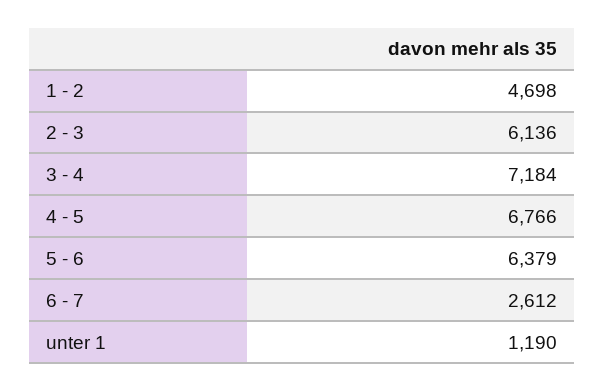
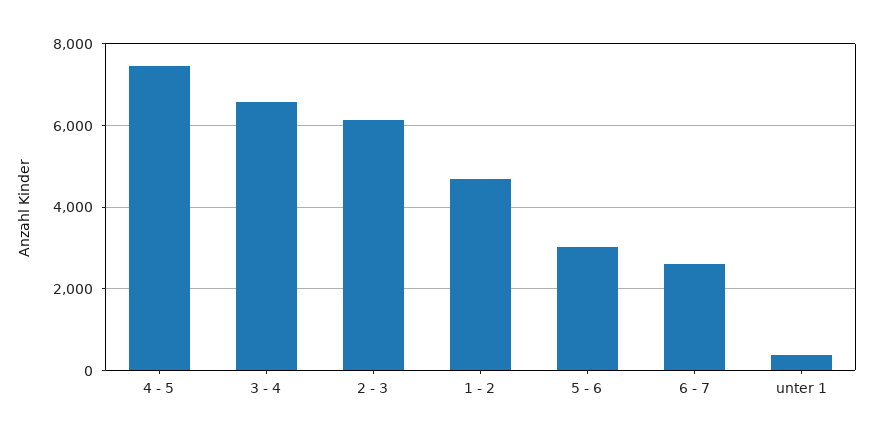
  {
    "1 - 2": 4698,
    "2 - 3": 6136,
-   "3 - 4": 7184,
+   "3 - 4": 6600,
-   "4 - 5": 6766,
+   "4 - 5": 7400,
-   "5 - 6": 6379,
+   "5 - 6": 3000,
    "6 - 7": 2612,
-   "unter 1": 1190
+   "unter 1": 400
  }

